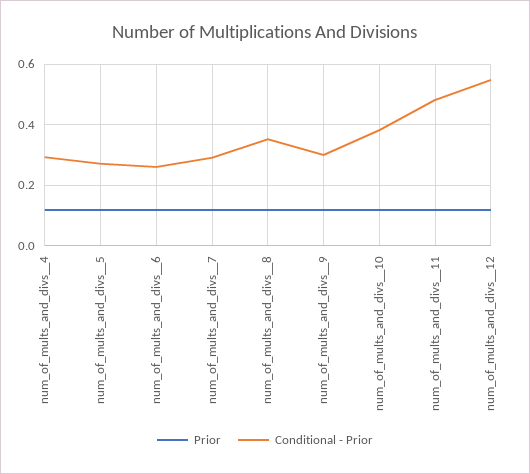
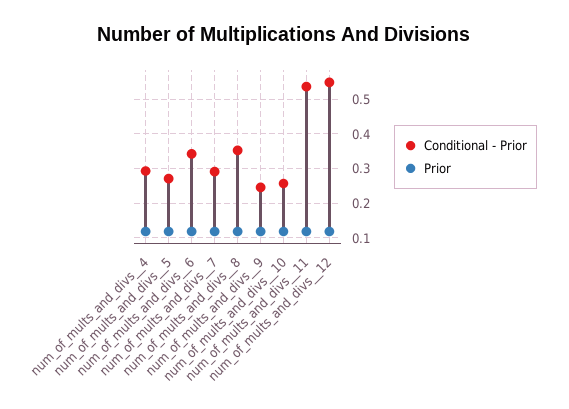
  {
    "Prior": {
      "num_of_mults_and_divs__4": 0.12,
      "num_of_mults_and_divs__5": 0.12,
      "num_of_mults_and_divs__6": 0.12,
      "num_of_mults_and_divs__7": 0.12,
      "num_of_mults_and_divs__8": 0.12,
      "num_of_mults_and_divs__9": 0.12,
      "num_of_mults_and_divs__10": 0.12,
      "num_of_mults_and_divs__11": 0.12,
      "num_of_mults_and_divs__12": 0.12
    },
    "Conditional - Prior": {
      "num_of_mults_and_divs__4": 0.3,
      "num_of_mults_and_divs__5": 0.28,
-     "num_of_mults_and_divs__6": 0.26,
+     "num_of_mults_and_divs__6": 0.34,
      "num_of_mults_and_divs__7": 0.3,
      "num_of_mults_and_divs__8": 0.36,
-     "num_of_mults_and_divs__9": 0.3,
+     "num_of_mults_and_divs__9": 0.24,
-     "num_of_mults_and_divs__10": 0.38,
+     "num_of_mults_and_divs__10": 0.26,
-     "num_of_mults_and_divs__11": 0.48,
+     "num_of_mults_and_divs__11": 0.54,
      "num_of_mults_and_divs__12": 0.54
    }
  }

